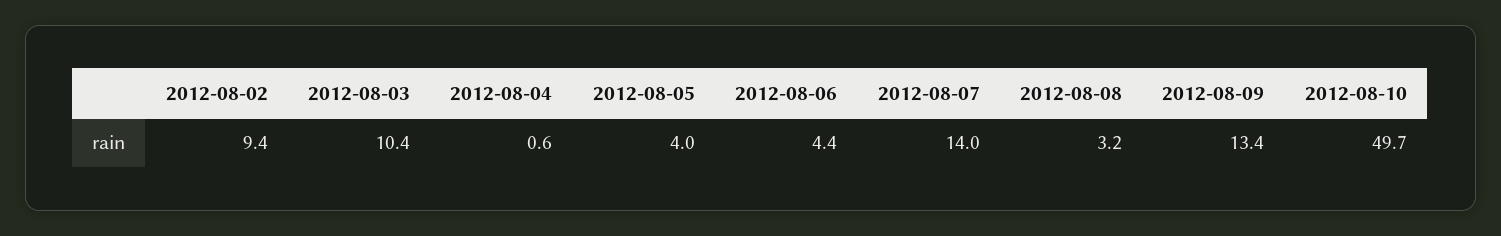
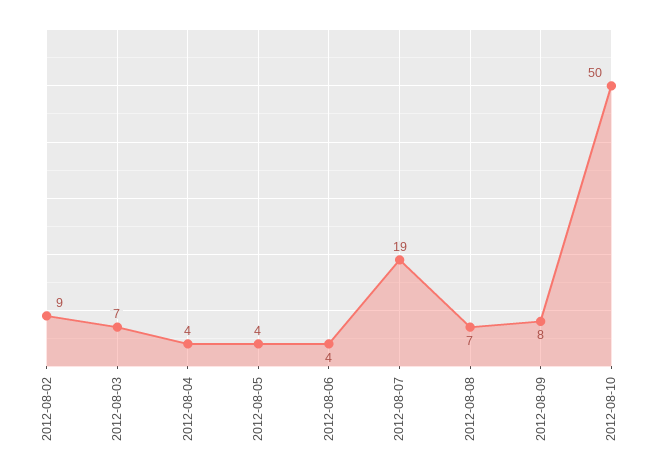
  {
    "2012-08-02": 9.4,
-   "2012-08-03": 10.4,
+   "2012-08-03": 7,
-   "2012-08-04": 0.6,
+   "2012-08-04": 4,
    "2012-08-05": 4,
    "2012-08-06": 4.4,
-   "2012-08-07": 14,
+   "2012-08-07": 19,
-   "2012-08-08": 3.2,
+   "2012-08-08": 7,
-   "2012-08-09": 13.4,
+   "2012-08-09": 8,
    "2012-08-10": 49.7
  }

